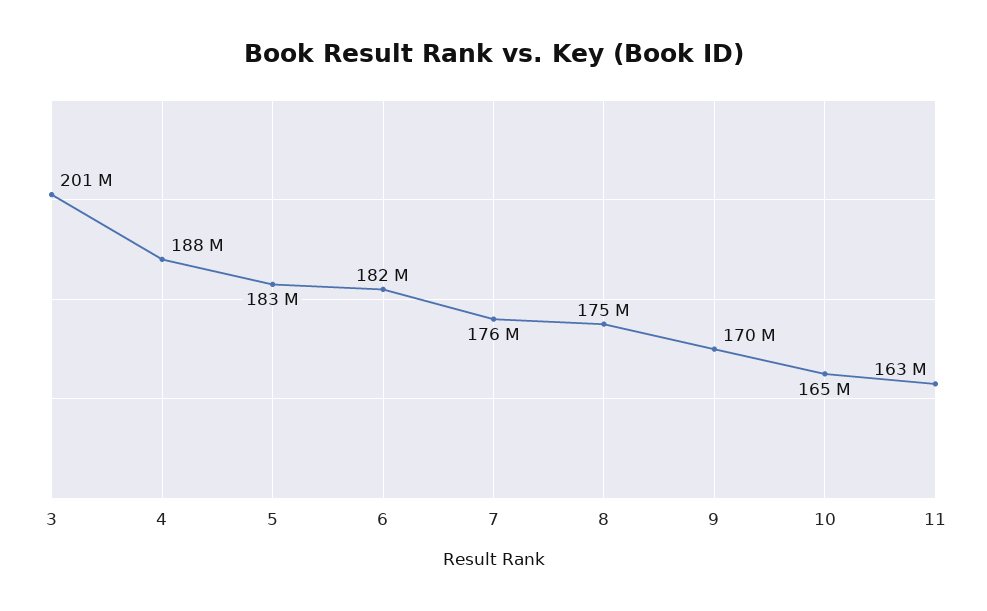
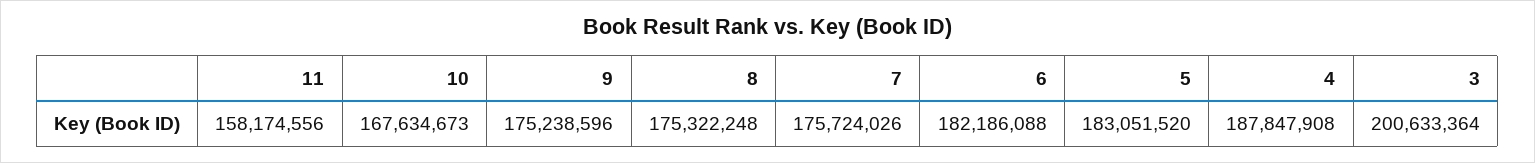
  {
    "3": 200633364,
    "4": 187847908,
    "5": 183051520,
    "6": 182186088,
    "7": 175724026,
    "8": 175322248,
-   "9": 170000000,
+   "9": 175238596,
-   "10": 165000000,
+   "10": 167634673,
-   "11": 163000000
+   "11": 158174556
  }

